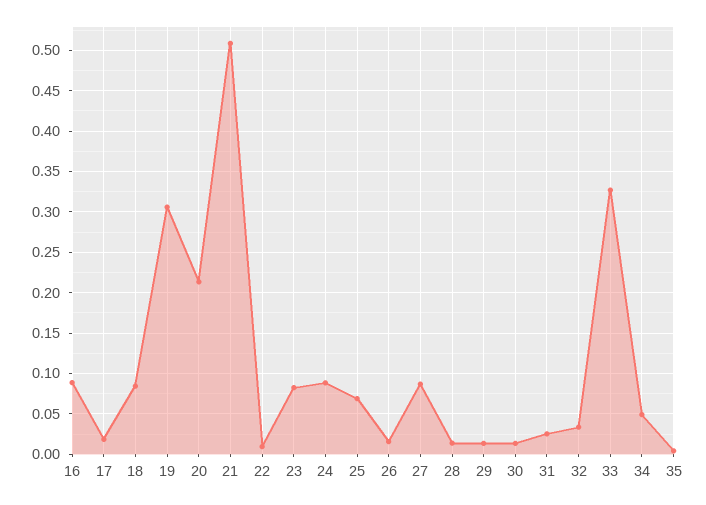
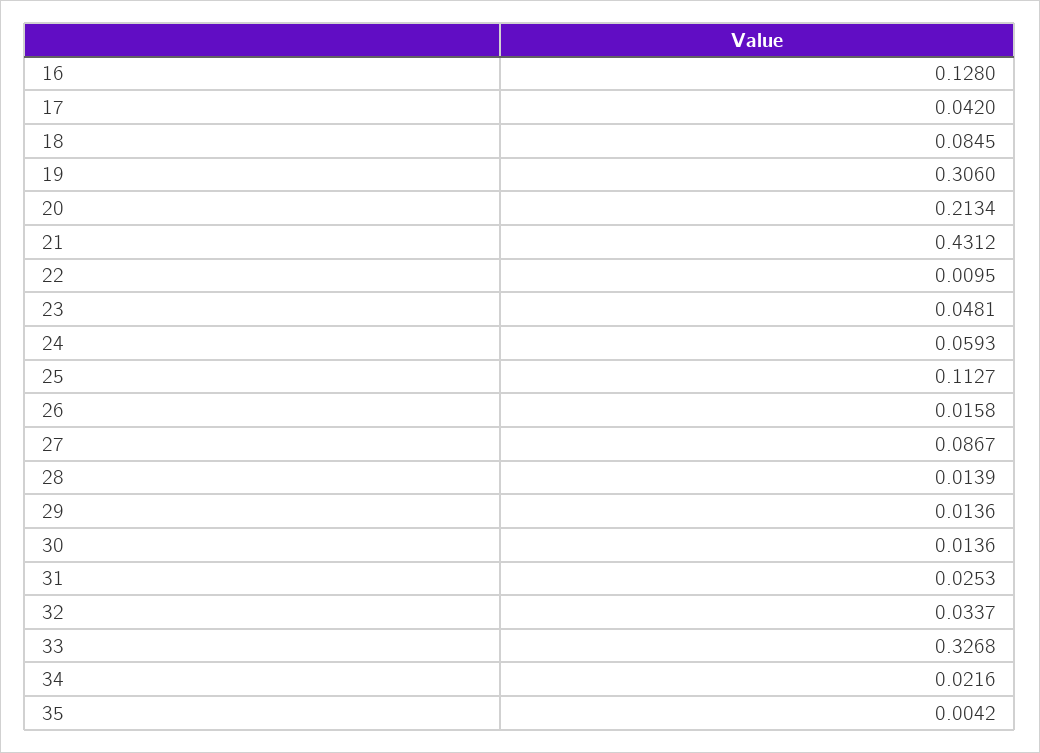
  {
-   "16": 0.09,
+   "16": 0.128,
-   "17": 0.02,
+   "17": 0.042,
    "18": 0.0845,
    "19": 0.306,
    "20": 0.2134,
-   "21": 0.51,
+   "21": 0.4312,
    "22": 0.0095,
-   "23": 0.08,
+   "23": 0.0481,
-   "24": 0.09,
+   "24": 0.0593,
-   "25": 0.07,
+   "25": 0.1127,
    "26": 0.0158,
    "27": 0.0867,
    "28": 0.0139,
    "29": 0.0136,
    "30": 0.0136,
    "31": 0.0253,
    "32": 0.0337,
    "33": 0.3268,
-   "34": 0.05,
+   "34": 0.0216,
    "35": 0.0042
  }

